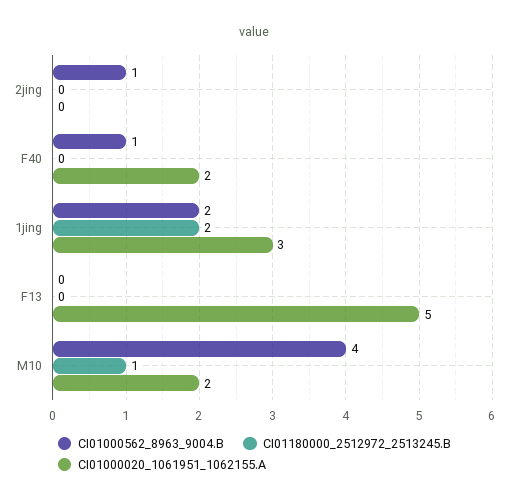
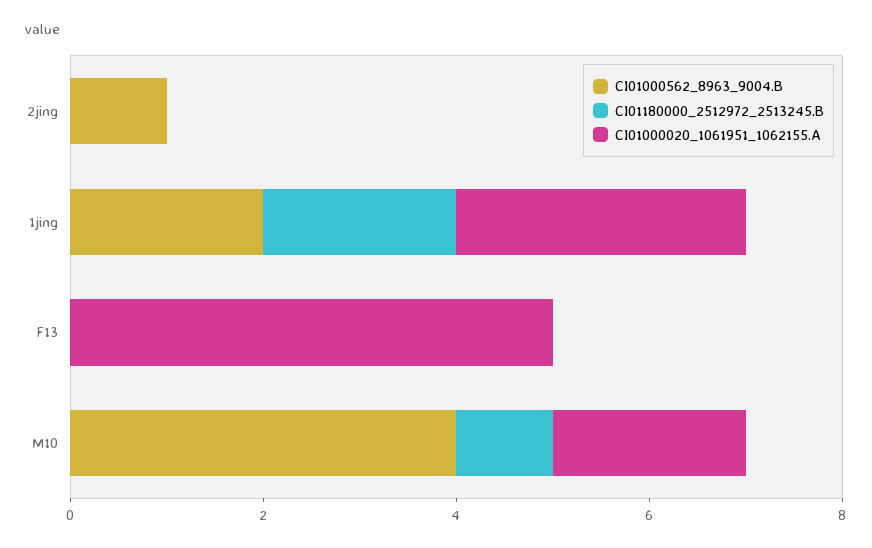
  {
    "CI01000562_8963_9004.B": {
      "2jing": 1,
-     "F40": 1,
      "1jing": 2,
      "F13": 0,
      "M10": 4
    },
    "CI01180000_2512972_2513245.B": {
      "2jing": 0,
-     "F40": 0,
      "1jing": 2,
      "F13": 0,
      "M10": 1
    },
    "CI01000020_1061951_1062155.A": {
      "2jing": 0,
-     "F40": 2,
      "1jing": 3,
      "F13": 5,
      "M10": 2
    }
  }

